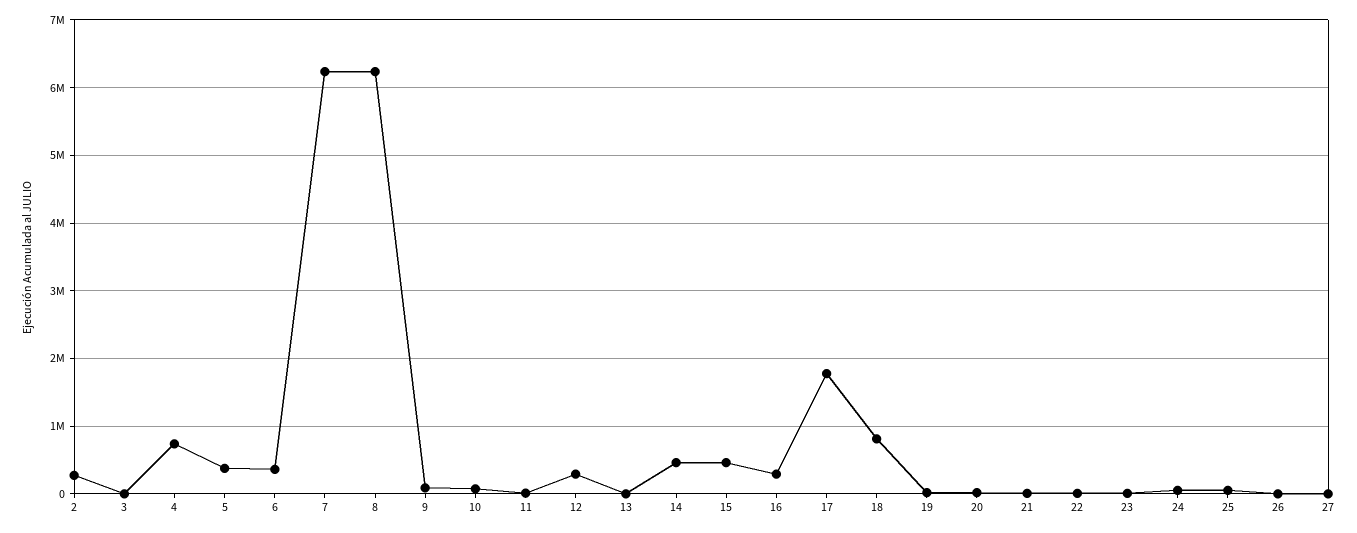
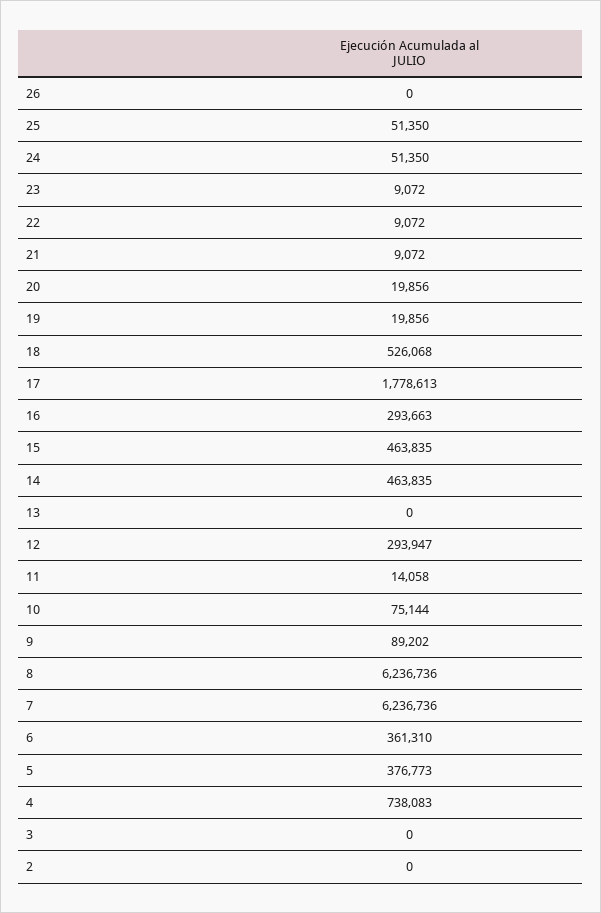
  {
-   "2": 300000,
+   "2": 0,
    "3": 0,
    "4": 738083,
    "5": 376773,
    "6": 361310,
    "7": 6236736,
    "8": 6236736,
    "9": 89202,
    "10": 75144,
    "11": 14058,
    "12": 293947,
    "13": 0,
    "14": 463835,
    "15": 463835,
    "16": 293663,
    "17": 1778613,
-   "18": 800000,
+   "18": 526068,
    "19": 19856,
    "20": 19856,
    "21": 9072,
    "22": 9072,
    "23": 9072,
    "24": 51350,
    "25": 51350,
-   "26": 0,
+   "26": 0
-   "27": 0
  }

